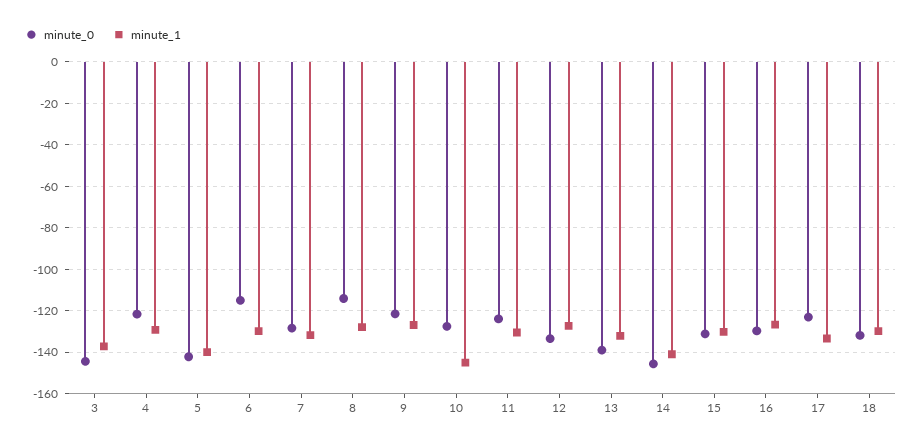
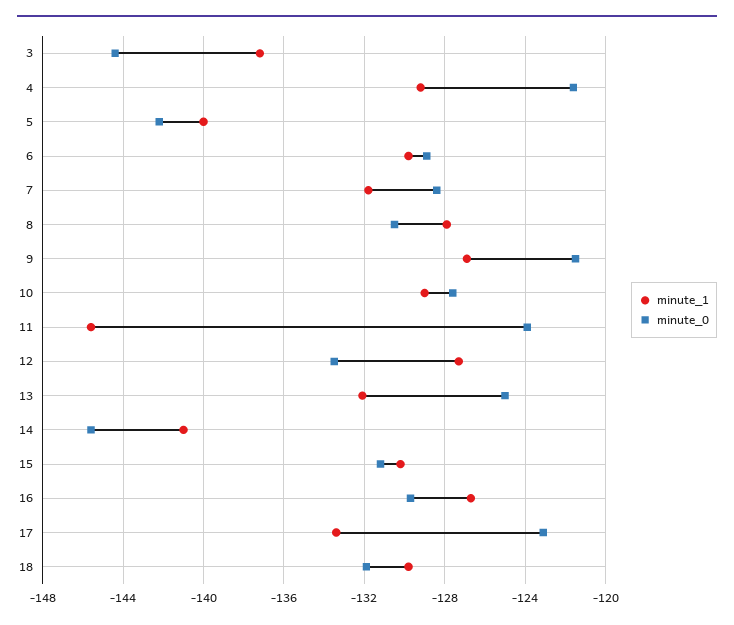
  {
    "minute_0": {
      "3": -144.5,
      "4": -121.5,
      "5": -142,
-     "6": -115,
+     "6": -129,
      "7": -128.5,
-     "8": -115,
+     "8": -130.5,
      "9": -121.5,
      "10": -127.5,
      "11": -124,
      "12": -133.5,
-     "13": -140,
+     "13": -125,
      "14": -145.5,
      "15": -131,
      "16": -129.5,
      "17": -123,
      "18": -132
    },
    "minute_1": {
      "3": -137,
      "4": -129,
      "5": -140,
      "6": -130,
      "7": -132,
      "8": -128,
      "9": -127,
-     "10": -145,
+     "10": -129,
-     "11": -130,
+     "11": -145.5,
      "12": -127.5,
      "13": -132,
      "14": -141,
      "15": -130,
      "16": -126.5,
      "17": -133.5,
      "18": -130
    }
  }

